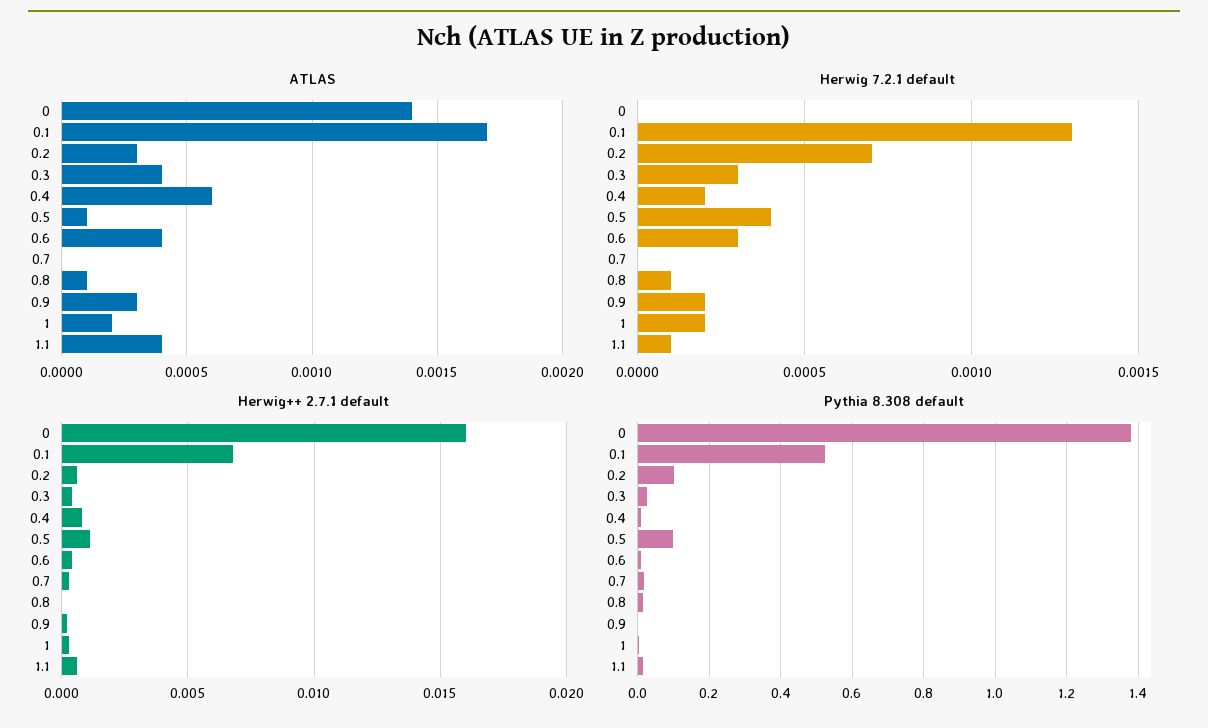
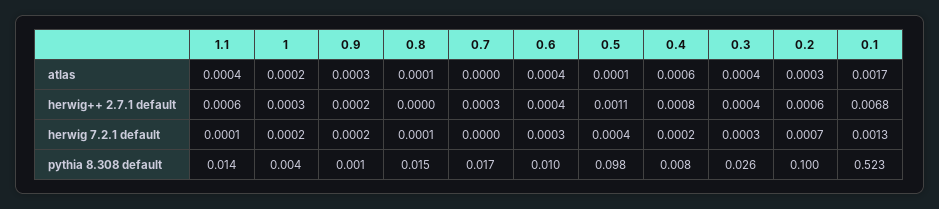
  {
    "ATLAS": {
-     "0": 0.0014,
      "0.1": 0.0017,
      "0.2": 0.0003,
      "0.3": 0.0004,
      "0.4": 0.0006,
      "0.5": 0.0001,
      "0.6": 0.0004,
      "0.7": 0,
      "0.8": 0.0001,
      "0.9": 0.0003,
      "1": 0.0002,
      "1.1": 0.0004
    },
    "Herwig 7.2.1 default": {
-     "0": 0,
      "0.1": 0.0013,
      "0.2": 0.0007,
      "0.3": 0.0003,
      "0.4": 0.0002,
      "0.5": 0.0004,
      "0.6": 0.0003,
      "0.7": 0,
      "0.8": 0.0001,
      "0.9": 0.0002,
      "1": 0.0002,
      "1.1": 0.0001
    },
    "Herwig++ 2.7.1 default": {
-     "0": 0.016,
      "0.1": 0.0068,
      "0.2": 0.0006,
      "0.3": 0.0004,
      "0.4": 0.0008,
      "0.5": 0.0011,
      "0.6": 0.0004,
      "0.7": 0.0003,
      "0.8": 0,
      "0.9": 0.0002,
      "1": 0.0003,
      "1.1": 0.0006
    },
    "Pythia 8.308 default": {
-     "0": 1.38,
      "0.1": 0.523,
      "0.2": 0.1,
      "0.3": 0.026,
      "0.4": 0.008,
      "0.5": 0.098,
      "0.6": 0.01,
      "0.7": 0.017,
      "0.8": 0.015,
      "0.9": 0.001,
      "1": 0.004,
      "1.1": 0.014
    }
  }

